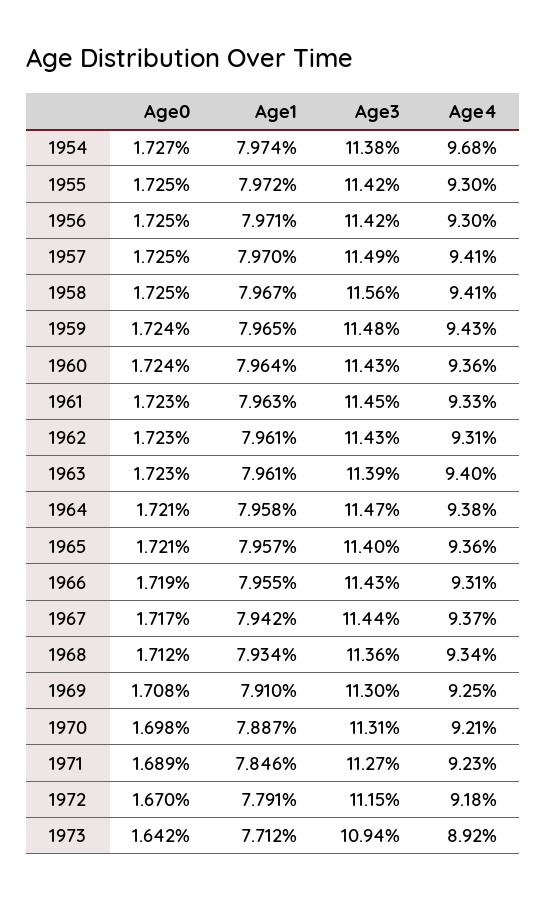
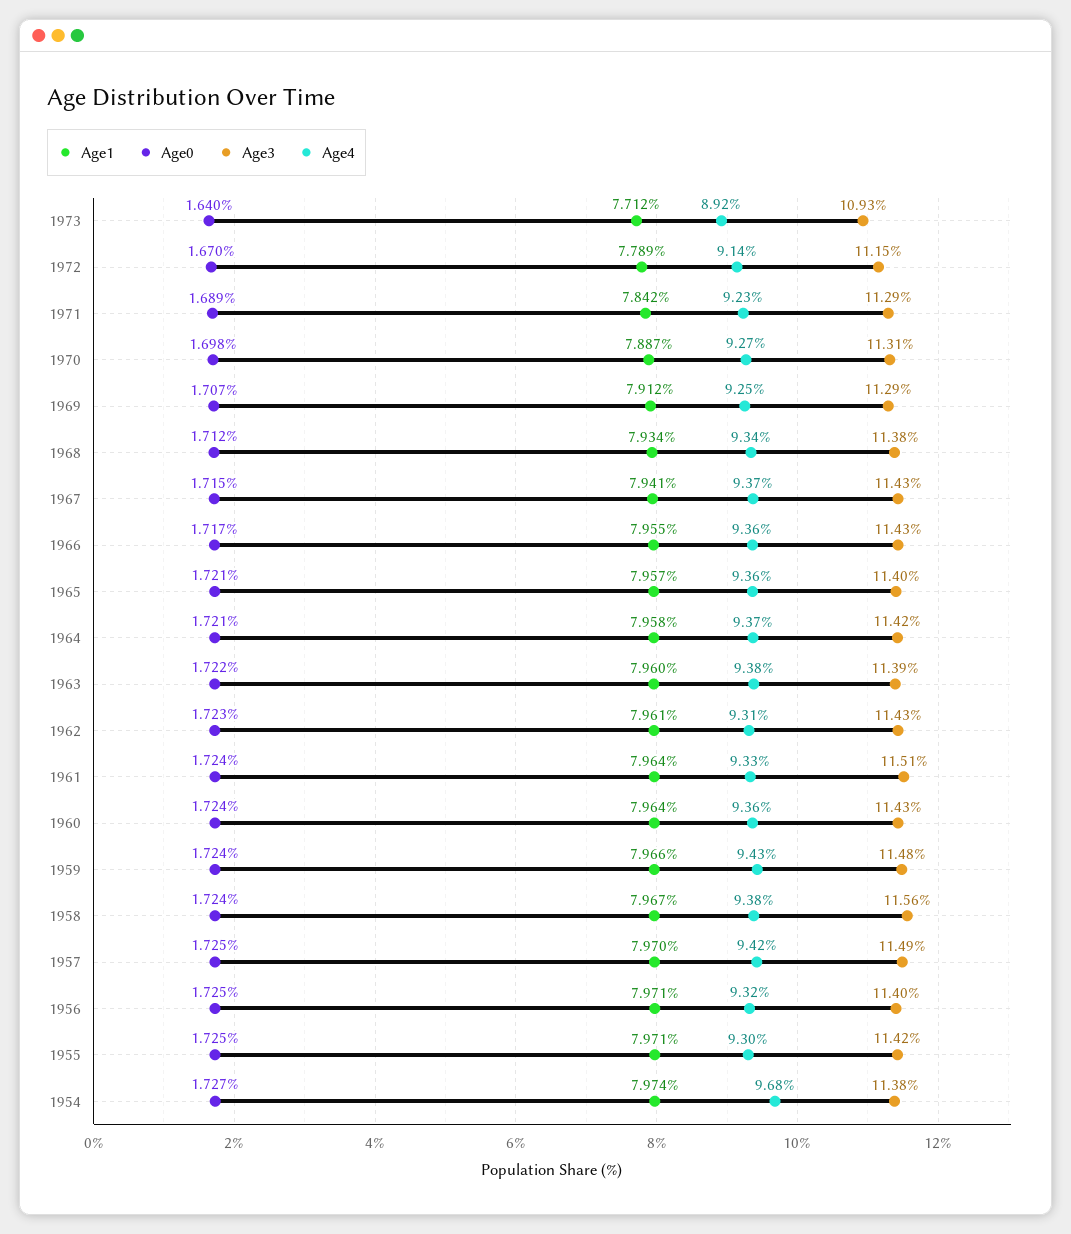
  {
    "Age0": {
      "1954": 1.727,
      "1955": 1.725,
      "1956": 1.725,
      "1957": 1.725,
-     "1958": 1.725,
+     "1958": 1.724,
      "1959": 1.724,
      "1960": 1.724,
-     "1961": 1.723,
+     "1961": 1.724,
      "1962": 1.723,
-     "1963": 1.723,
+     "1963": 1.722,
      "1964": 1.721,
      "1965": 1.721,
-     "1966": 1.719,
+     "1966": 1.717,
-     "1967": 1.717,
+     "1967": 1.715,
      "1968": 1.712,
-     "1969": 1.708,
+     "1969": 1.707,
      "1970": 1.698,
      "1971": 1.689,
      "1972": 1.67,
-     "1973": 1.642
+     "1973": 1.64
    },
    "Age1": {
      "1954": 7.974,
-     "1955": 7.972,
+     "1955": 7.971,
      "1956": 7.971,
      "1957": 7.97,
      "1958": 7.967,
-     "1959": 7.965,
+     "1959": 7.966,
      "1960": 7.964,
-     "1961": 7.963,
+     "1961": 7.964,
      "1962": 7.961,
-     "1963": 7.961,
+     "1963": 7.96,
      "1964": 7.958,
      "1965": 7.957,
      "1966": 7.955,
-     "1967": 7.942,
+     "1967": 7.941,
      "1968": 7.934,
-     "1969": 7.91,
+     "1969": 7.912,
      "1970": 7.887,
-     "1971": 7.846,
+     "1971": 7.842,
-     "1972": 7.791,
+     "1972": 7.789,
      "1973": 7.712
    },
    "Age3": {
      "1954": 11.38,
      "1955": 11.42,
-     "1956": 11.42,
+     "1956": 11.4,
      "1957": 11.49,
      "1958": 11.56,
      "1959": 11.48,
      "1960": 11.43,
-     "1961": 11.45,
+     "1961": 11.51,
      "1962": 11.43,
      "1963": 11.39,
-     "1964": 11.47,
+     "1964": 11.42,
      "1965": 11.4,
      "1966": 11.43,
-     "1967": 11.44,
+     "1967": 11.43,
-     "1968": 11.36,
+     "1968": 11.38,
-     "1969": 11.3,
+     "1969": 11.29,
      "1970": 11.31,
-     "1971": 11.27,
+     "1971": 11.29,
      "1972": 11.15,
-     "1973": 10.94
+     "1973": 10.93
    },
    "Age4": {
      "1954": 9.68,
      "1955": 9.3,
-     "1956": 9.3,
+     "1956": 9.32,
-     "1957": 9.41,
+     "1957": 9.42,
-     "1958": 9.41,
+     "1958": 9.38,
      "1959": 9.43,
      "1960": 9.36,
      "1961": 9.33,
      "1962": 9.31,
-     "1963": 9.4,
+     "1963": 9.38,
-     "1964": 9.38,
+     "1964": 9.37,
      "1965": 9.36,
-     "1966": 9.31,
+     "1966": 9.36,
      "1967": 9.37,
      "1968": 9.34,
      "1969": 9.25,
-     "1970": 9.21,
+     "1970": 9.27,
      "1971": 9.23,
-     "1972": 9.18,
+     "1972": 9.14,
      "1973": 8.92
    }
  }

